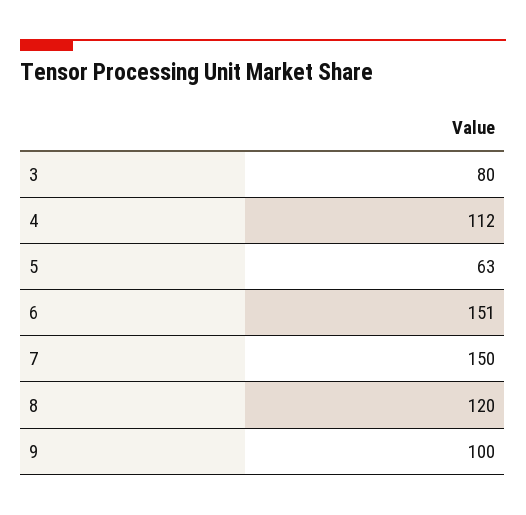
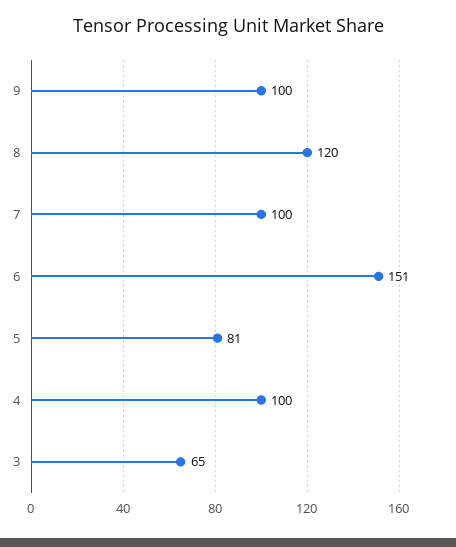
  {
-   "3": 80,
+   "3": 65,
-   "4": 112,
+   "4": 100,
-   "5": 63,
+   "5": 81,
    "6": 151,
-   "7": 150,
+   "7": 100,
    "8": 120,
    "9": 100
  }

